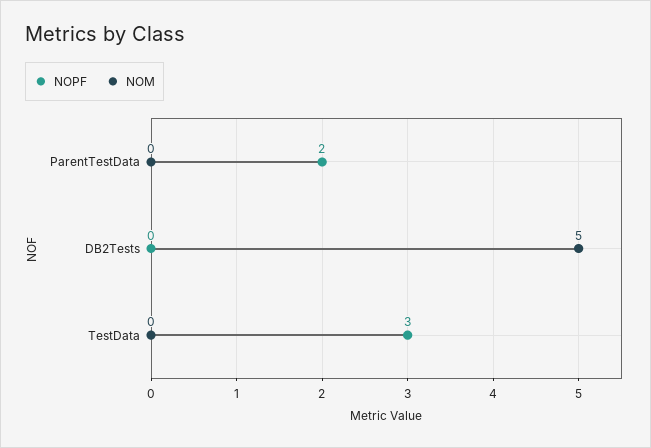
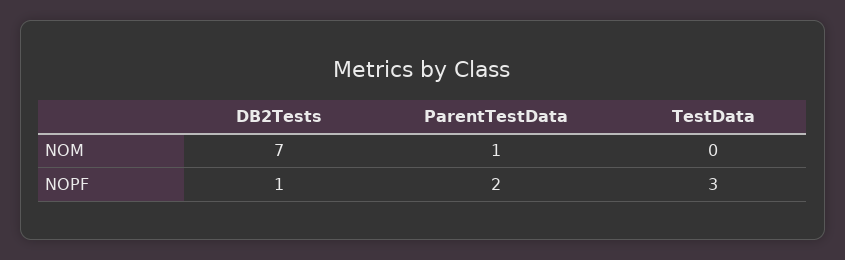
  {
    "NOPF": {
      "ParentTestData": 2,
-     "DB2Tests": 0,
+     "DB2Tests": 1,
      "TestData": 3
    },
    "NOM": {
-     "ParentTestData": 0,
+     "ParentTestData": 1,
-     "DB2Tests": 5,
+     "DB2Tests": 7,
      "TestData": 0
    }
  }

